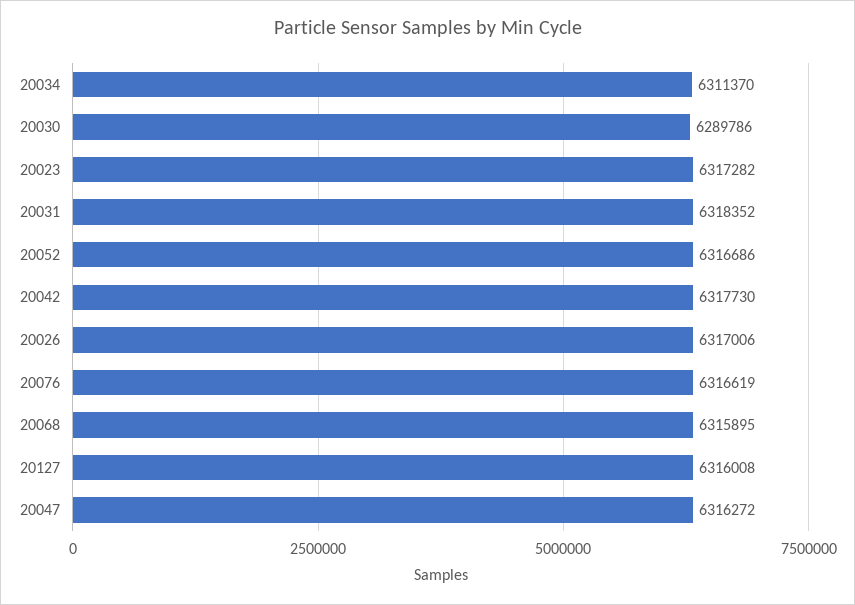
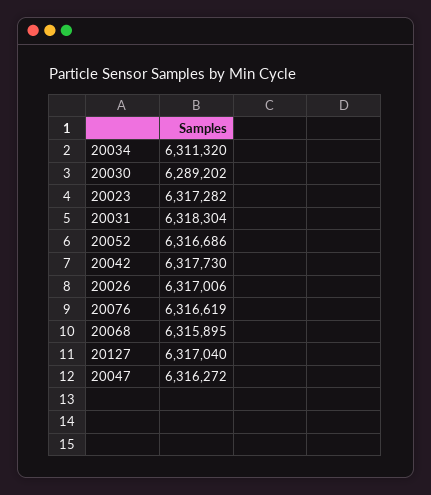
  {
-   "20034": 6311370,
+   "20034": 6311320,
-   "20030": 6289786,
+   "20030": 6289202,
    "20023": 6317282,
-   "20031": 6318352,
+   "20031": 6318304,
    "20052": 6316686,
    "20042": 6317730,
    "20026": 6317006,
    "20076": 6316619,
    "20068": 6315895,
-   "20127": 6316008,
+   "20127": 6317040,
    "20047": 6316272
  }

